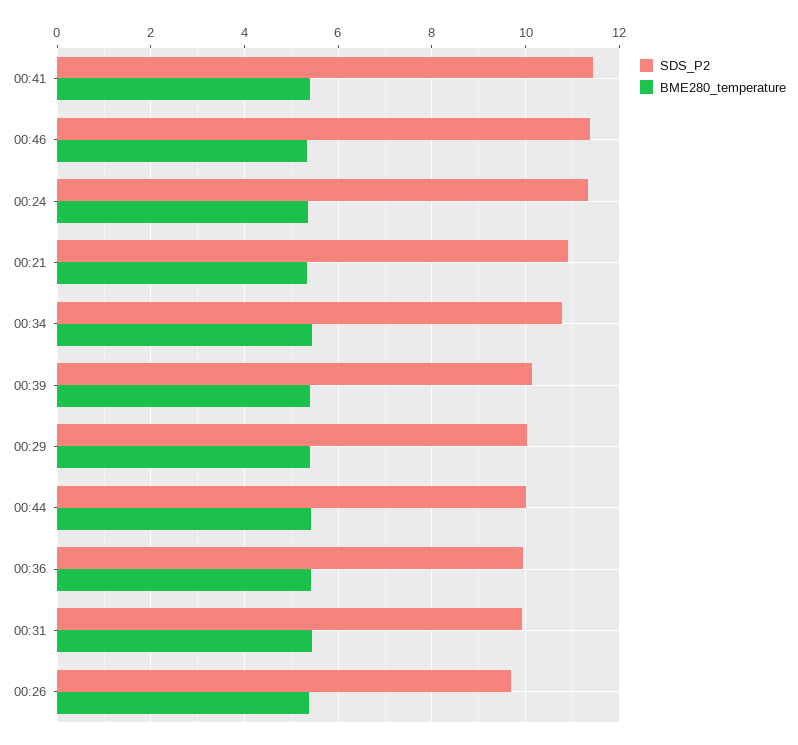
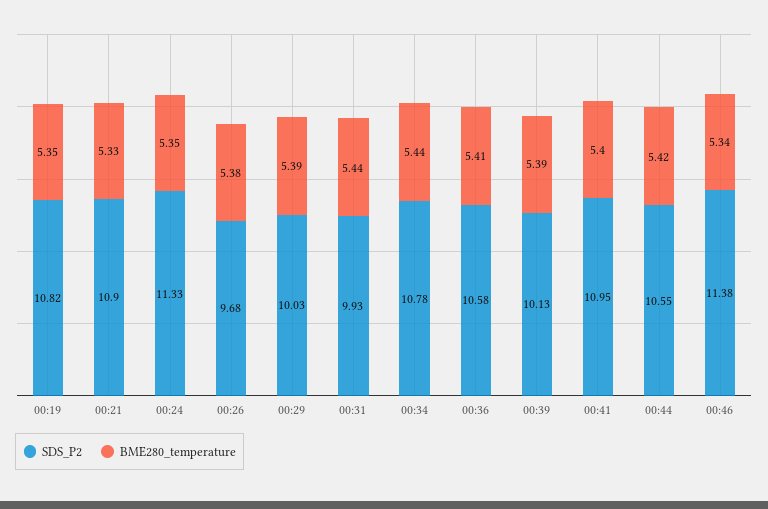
  {
    "SDS_P2": {
-     "00:41": 11.4,
+     "00:41": 10.95,
      "00:46": 11.38,
      "00:24": 11.33,
      "00:21": 10.9,
      "00:34": 10.78,
      "00:39": 10.13,
      "00:29": 10.03,
-     "00:44": 10,
+     "00:44": 10.55,
-     "00:36": 10,
+     "00:36": 10.58,
      "00:31": 9.93,
-     "00:26": 9.68
+     "00:26": 9.68,
+     "00:19": 10.82
    },
    "BME280_temperature": {
      "00:41": 5.4,
      "00:46": 5.34,
      "00:24": 5.35,
      "00:21": 5.33,
      "00:34": 5.44,
      "00:39": 5.39,
      "00:29": 5.39,
      "00:44": 5.42,
      "00:36": 5.41,
      "00:31": 5.44,
-     "00:26": 5.38
+     "00:26": 5.38,
+     "00:19": 5.35
    }
  }

